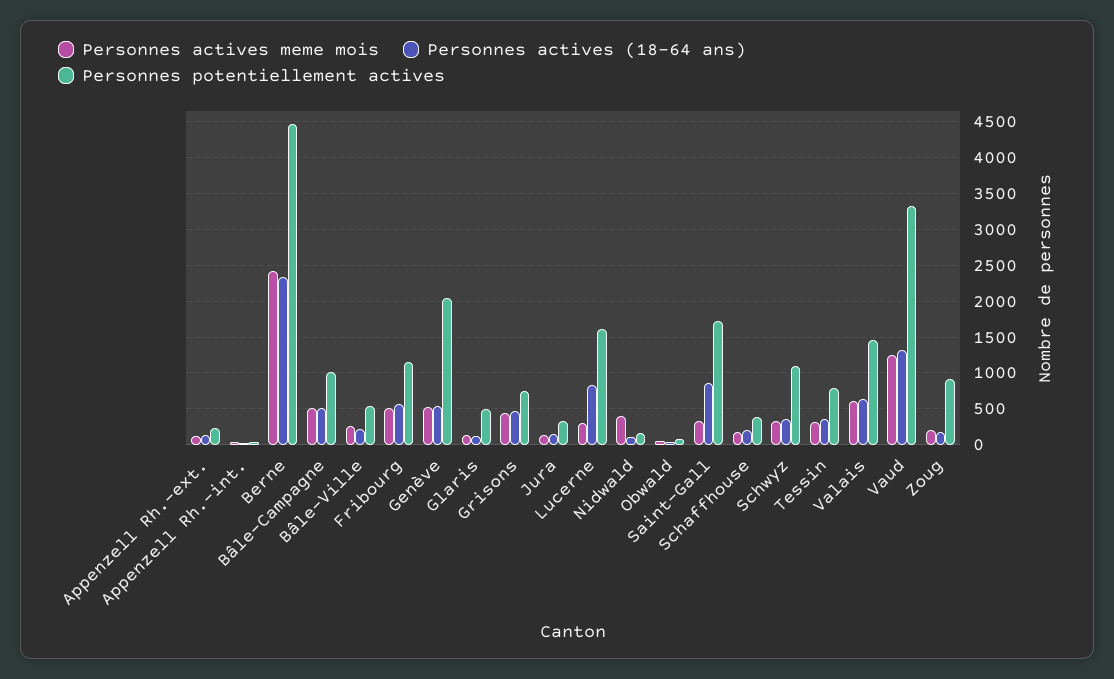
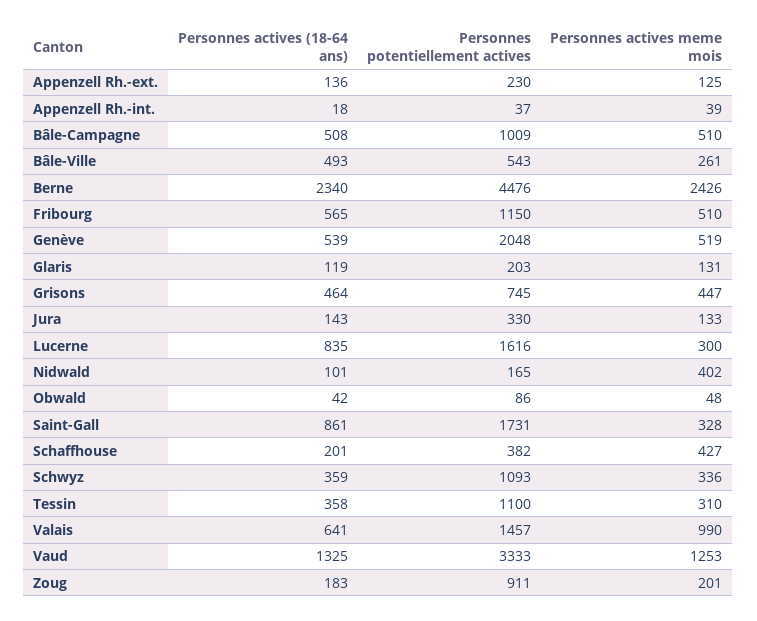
  {
    "Personnes actives meme mois": {
      "Appenzell Rh.-ext.": 125,
      "Appenzell Rh.-int.": 39,
      "Berne": 2426,
      "Bâle-Campagne": 510,
      "Bâle-Ville": 261,
      "Fribourg": 510,
      "Genève": 519,
      "Glaris": 131,
      "Grisons": 447,
      "Jura": 133,
      "Lucerne": 300,
      "Nidwald": 402,
      "Obwald": 48,
      "Saint-Gall": 328,
-     "Schaffhouse": 200,
+     "Schaffhouse": 427,
      "Schwyz": 336,
      "Tessin": 310,
-     "Valais": 600,
+     "Valais": 990,
      "Vaud": 1253,
      "Zoug": 201
    },
    "Personnes actives (18-64 ans)": {
      "Appenzell Rh.-ext.": 136,
      "Appenzell Rh.-int.": 18,
      "Berne": 2340,
      "Bâle-Campagne": 508,
-     "Bâle-Ville": 200,
+     "Bâle-Ville": 493,
      "Fribourg": 565,
      "Genève": 539,
      "Glaris": 119,
      "Grisons": 464,
      "Jura": 143,
      "Lucerne": 835,
      "Nidwald": 101,
      "Obwald": 42,
      "Saint-Gall": 861,
      "Schaffhouse": 201,
      "Schwyz": 359,
      "Tessin": 358,
      "Valais": 641,
      "Vaud": 1325,
      "Zoug": 183
    },
    "Personnes potentiellement actives": {
      "Appenzell Rh.-ext.": 230,
      "Appenzell Rh.-int.": 37,
      "Berne": 4476,
      "Bâle-Campagne": 1009,
      "Bâle-Ville": 543,
      "Fribourg": 1150,
      "Genève": 2048,
-     "Glaris": 500,
+     "Glaris": 203,
      "Grisons": 745,
      "Jura": 330,
      "Lucerne": 1616,
      "Nidwald": 165,
      "Obwald": 86,
      "Saint-Gall": 1731,
      "Schaffhouse": 382,
      "Schwyz": 1093,
-     "Tessin": 800,
+     "Tessin": 1100,
      "Valais": 1457,
      "Vaud": 3333,
      "Zoug": 911
    }
  }

